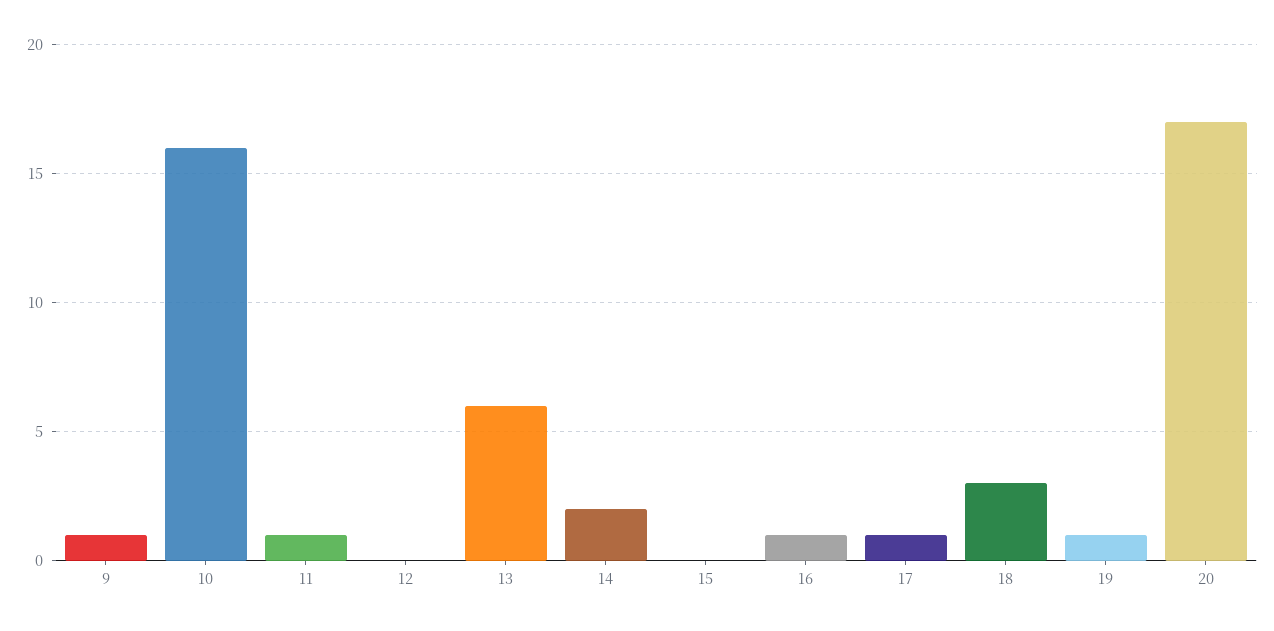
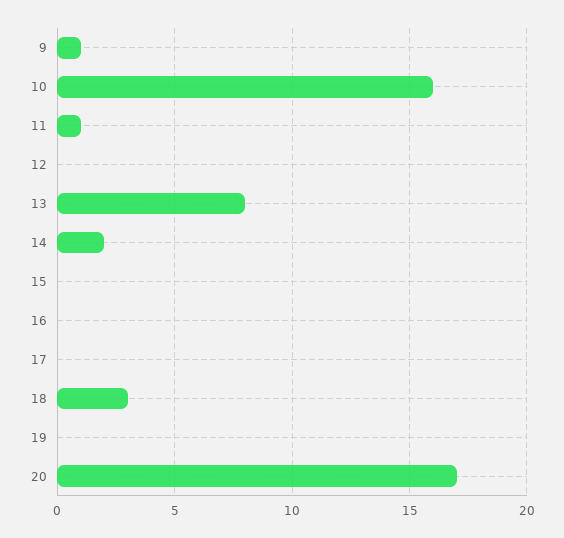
  {
    "9": 1,
    "10": 16,
    "11": 1,
    "12": 0,
-   "13": 6,
+   "13": 8,
    "14": 2,
    "15": 0,
-   "16": 1,
+   "16": 0,
-   "17": 1,
+   "17": 0,
    "18": 3,
-   "19": 1,
+   "19": 0,
    "20": 17
  }

